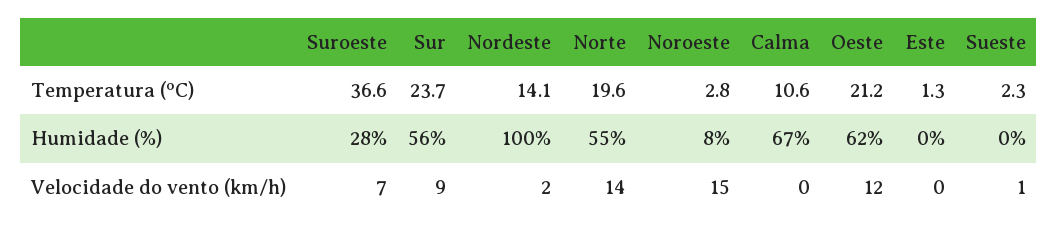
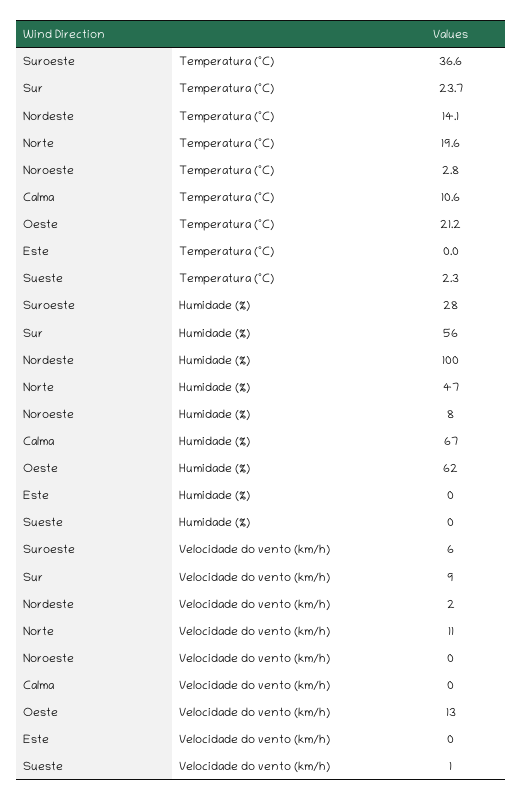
  {
    "Suroeste": {
      "Temperatura (ºC)": 36.6,
      "Humidade (%)": 28,
-     "Velocidade do vento (km/h)": 7
+     "Velocidade do vento (km/h)": 6
    },
    "Sur": {
      "Temperatura (ºC)": 23.7,
      "Humidade (%)": 56,
      "Velocidade do vento (km/h)": 9
    },
    "Nordeste": {
      "Temperatura (ºC)": 14.1,
      "Humidade (%)": 100,
      "Velocidade do vento (km/h)": 2
    },
    "Norte": {
      "Temperatura (ºC)": 19.6,
-     "Humidade (%)": 55,
+     "Humidade (%)": 47,
-     "Velocidade do vento (km/h)": 14
+     "Velocidade do vento (km/h)": 11
    },
    "Noroeste": {
      "Temperatura (ºC)": 2.8,
      "Humidade (%)": 8,
-     "Velocidade do vento (km/h)": 15
+     "Velocidade do vento (km/h)": 0
    },
    "Calma": {
      "Temperatura (ºC)": 10.6,
      "Humidade (%)": 67,
      "Velocidade do vento (km/h)": 0
    },
    "Oeste": {
      "Temperatura (ºC)": 21.2,
      "Humidade (%)": 62,
-     "Velocidade do vento (km/h)": 12
+     "Velocidade do vento (km/h)": 13
    },
    "Este": {
-     "Temperatura (ºC)": 1.3,
+     "Temperatura (ºC)": 0,
      "Humidade (%)": 0,
      "Velocidade do vento (km/h)": 0
    },
    "Sueste": {
      "Temperatura (ºC)": 2.3,
      "Humidade (%)": 0,
      "Velocidade do vento (km/h)": 1
    }
  }

